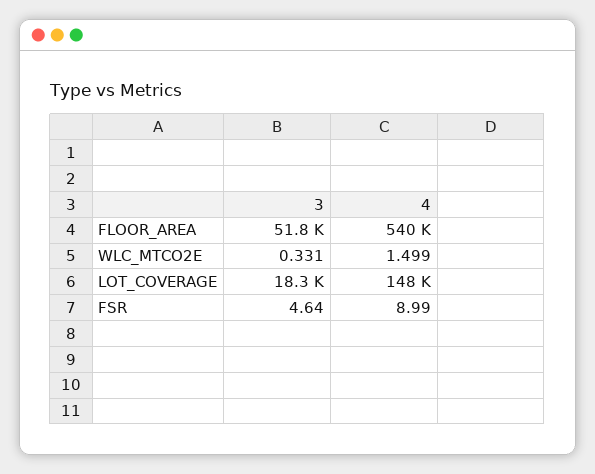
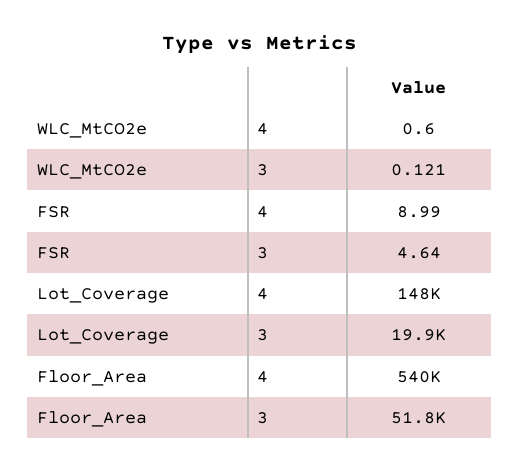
  {
    "3": {
      "FLOOR_AREA": 51800,
-     "WLC_MTCO2E": 0.331,
+     "WLC_MTCO2E": 0.121,
-     "LOT_COVERAGE": 18300,
+     "LOT_COVERAGE": 19900,
      "FSR": 4.64
    },
    "4": {
      "FLOOR_AREA": 540000,
-     "WLC_MTCO2E": 1.499,
+     "WLC_MTCO2E": 0.6,
      "LOT_COVERAGE": 148000,
      "FSR": 8.99
    }
  }

